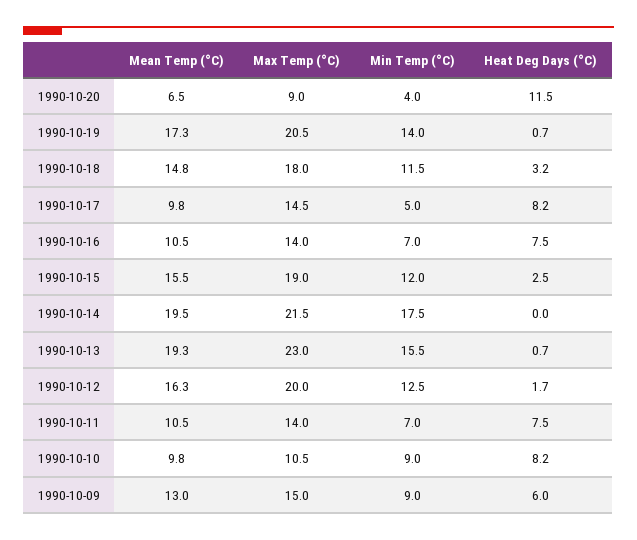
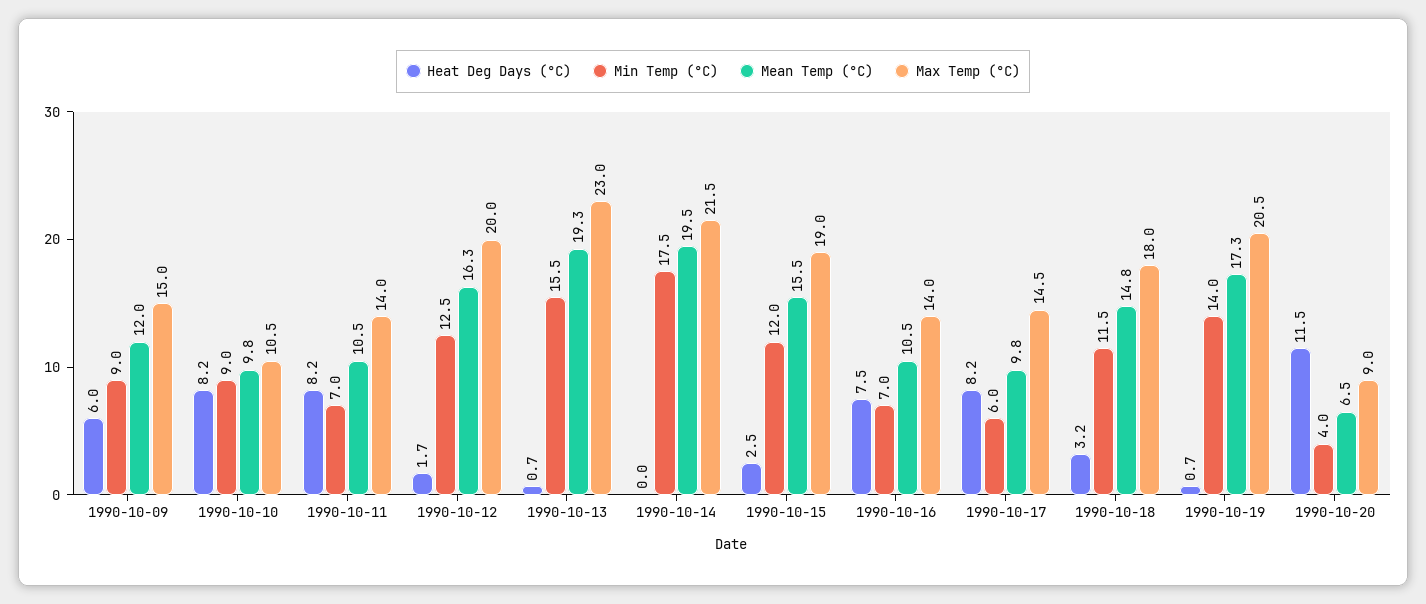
  {
    "Mean Temp (°C)": {
      "1990-10-20": 6.5,
      "1990-10-19": 17.3,
      "1990-10-18": 14.8,
      "1990-10-17": 9.8,
      "1990-10-16": 10.5,
      "1990-10-15": 15.5,
      "1990-10-14": 19.5,
      "1990-10-13": 19.3,
      "1990-10-12": 16.3,
      "1990-10-11": 10.5,
      "1990-10-10": 9.8,
-     "1990-10-09": 13
+     "1990-10-09": 12
    },
    "Max Temp (°C)": {
      "1990-10-20": 9,
      "1990-10-19": 20.5,
      "1990-10-18": 18,
      "1990-10-17": 14.5,
      "1990-10-16": 14,
      "1990-10-15": 19,
      "1990-10-14": 21.5,
      "1990-10-13": 23,
      "1990-10-12": 20,
      "1990-10-11": 14,
      "1990-10-10": 10.5,
      "1990-10-09": 15
    },
    "Min Temp (°C)": {
      "1990-10-20": 4,
      "1990-10-19": 14,
      "1990-10-18": 11.5,
-     "1990-10-17": 5,
+     "1990-10-17": 6,
      "1990-10-16": 7,
      "1990-10-15": 12,
      "1990-10-14": 17.5,
      "1990-10-13": 15.5,
      "1990-10-12": 12.5,
      "1990-10-11": 7,
      "1990-10-10": 9,
      "1990-10-09": 9
    },
    "Heat Deg Days (°C)": {
      "1990-10-20": 11.5,
      "1990-10-19": 0.7,
      "1990-10-18": 3.2,
      "1990-10-17": 8.2,
      "1990-10-16": 7.5,
      "1990-10-15": 2.5,
      "1990-10-14": 0,
      "1990-10-13": 0.7,
      "1990-10-12": 1.7,
-     "1990-10-11": 7.5,
+     "1990-10-11": 8.2,
      "1990-10-10": 8.2,
      "1990-10-09": 6
    }
  }

